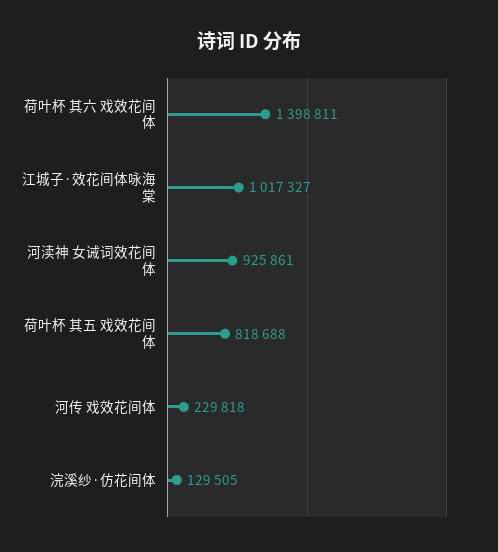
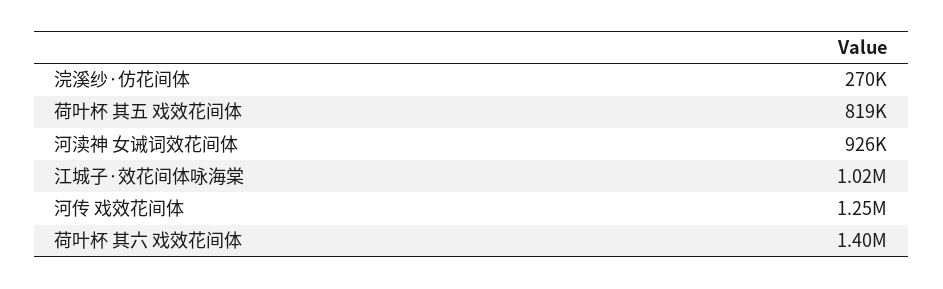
  {
    "荷叶杯 其六 戏效花间体": 1398811,
    "江城子·效花间体咏海棠": 1017327,
    "河渎神 女诫词效花间体": 925861,
    "荷叶杯 其五 戏效花间体": 818688,
-   "河传 戏效花间体": 229818,
+   "河传 戏效花间体": 1250000,
-   "浣溪纱·仿花间体": 129505
+   "浣溪纱·仿花间体": 270000
  }

